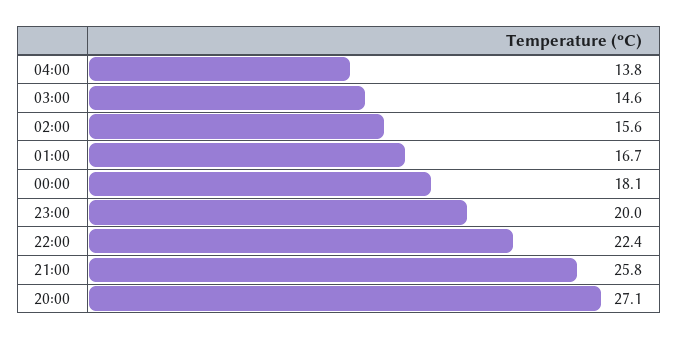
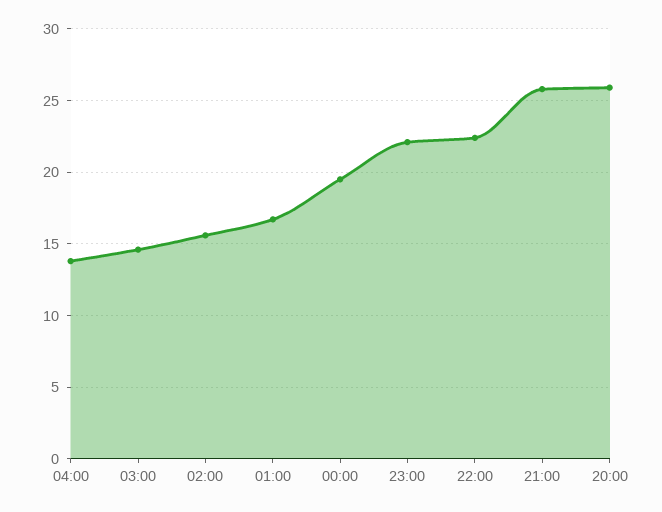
  {
    "04:00": 13.8,
    "03:00": 14.6,
    "02:00": 15.6,
    "01:00": 16.7,
-   "00:00": 18.1,
+   "00:00": 19.5,
-   "23:00": 20,
+   "23:00": 22,
    "22:00": 22.4,
    "21:00": 25.8,
-   "20:00": 27.1
+   "20:00": 26
  }

